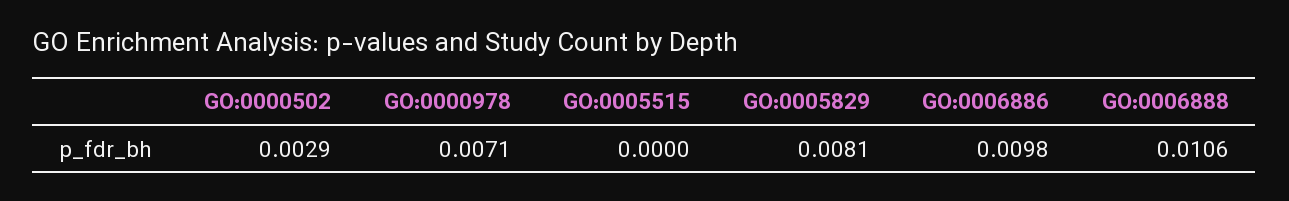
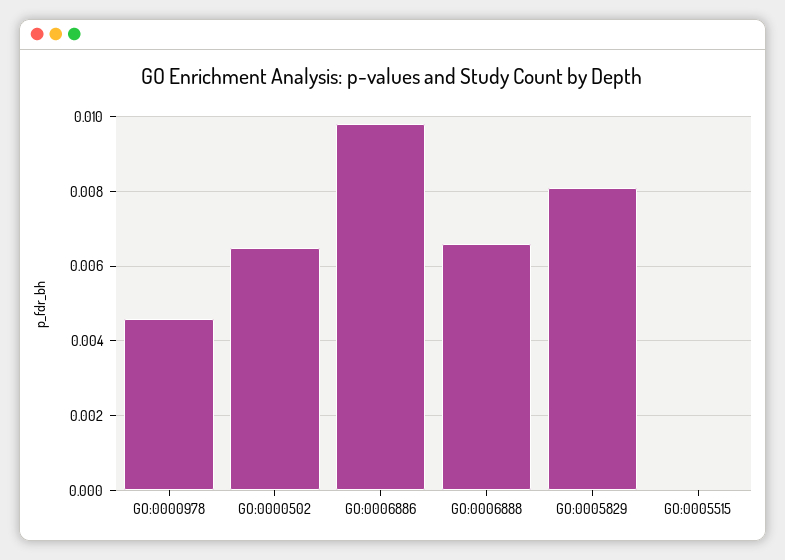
  {
-   "GO:0000502": 0.0029,
+   "GO:0000502": 0.0065,
-   "GO:0000978": 0.0071,
+   "GO:0000978": 0.0045,
    "GO:0005515": 0,
    "GO:0005829": 0.0081,
    "GO:0006886": 0.0098,
-   "GO:0006888": 0.0106
+   "GO:0006888": 0.0065
  }

